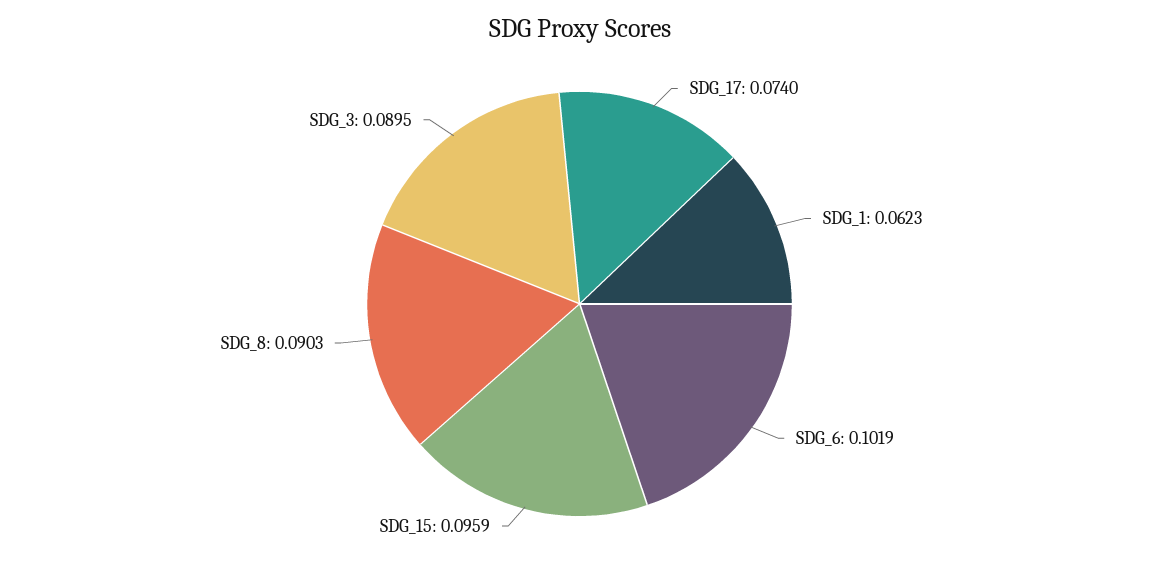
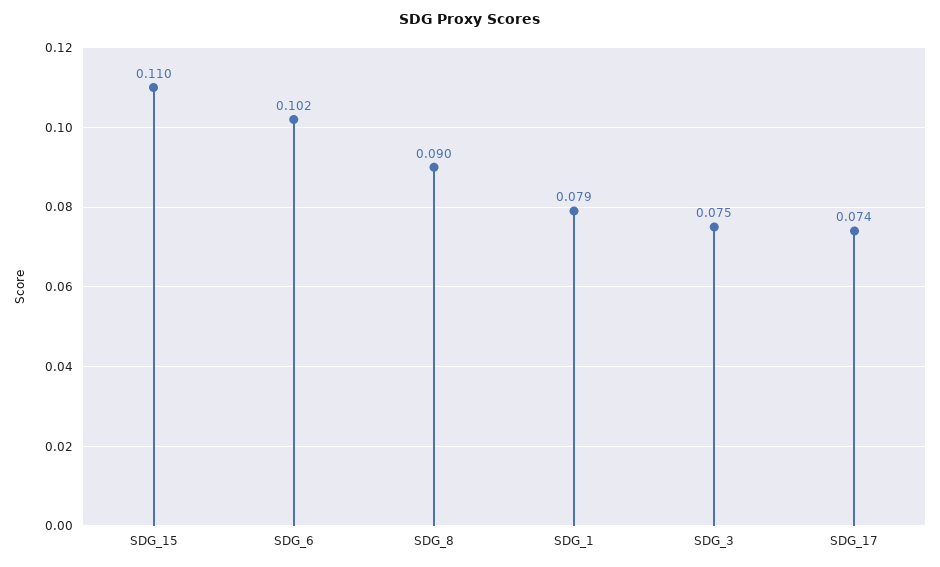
  {
    "SDG_17": 0.074,
-   "SDG_1": 0.0623,
+   "SDG_1": 0.079,
    "SDG_6": 0.1019,
-   "SDG_15": 0.0959,
+   "SDG_15": 0.11,
    "SDG_8": 0.0903,
-   "SDG_3": 0.0895
+   "SDG_3": 0.075
  }

